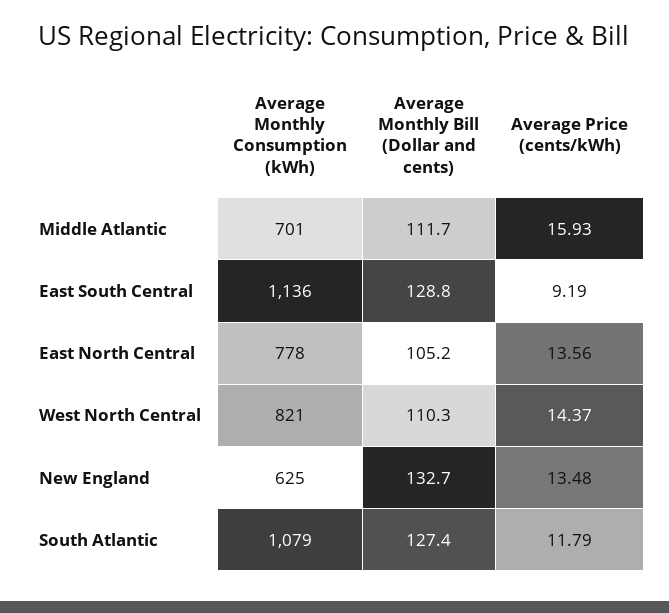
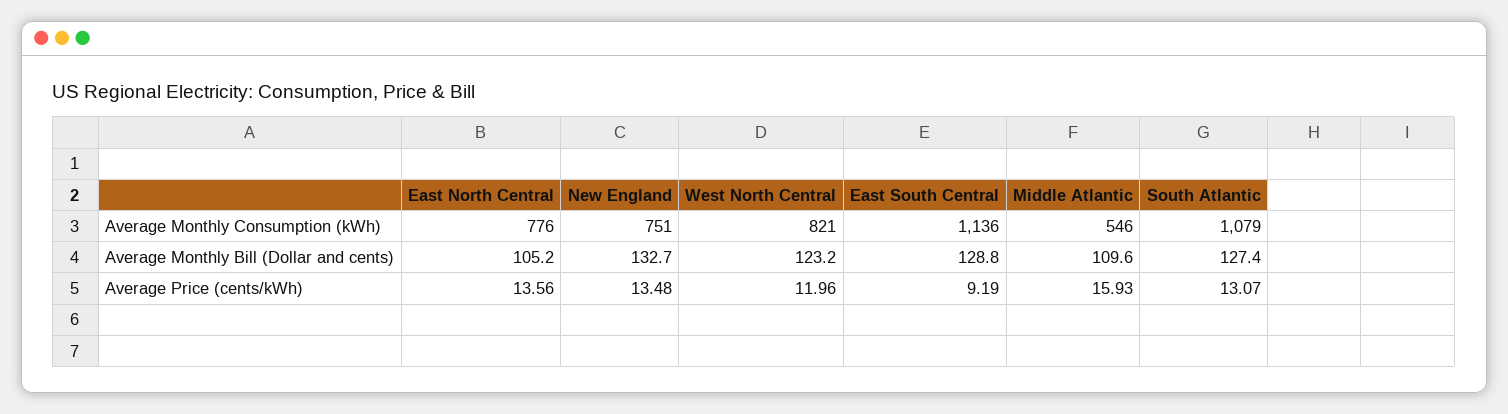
  {
    "Average Monthly Consumption (kWh)": {
-     "Middle Atlantic": 701,
+     "Middle Atlantic": 546,
      "East South Central": 1136,
-     "East North Central": 778,
+     "East North Central": 776,
      "West North Central": 821,
-     "New England": 625,
+     "New England": 751,
      "South Atlantic": 1079
    },
    "Average Monthly Bill (Dollar and cents)": {
-     "Middle Atlantic": 111.7,
+     "Middle Atlantic": 109.6,
      "East South Central": 128.8,
      "East North Central": 105.2,
-     "West North Central": 110.3,
+     "West North Central": 123.2,
      "New England": 132.7,
      "South Atlantic": 127.4
    },
    "Average Price (cents/kWh)": {
      "Middle Atlantic": 15.93,
      "East South Central": 9.19,
      "East North Central": 13.56,
-     "West North Central": 14.37,
+     "West North Central": 11.96,
      "New England": 13.48,
-     "South Atlantic": 11.79
+     "South Atlantic": 13.07
    }
  }

